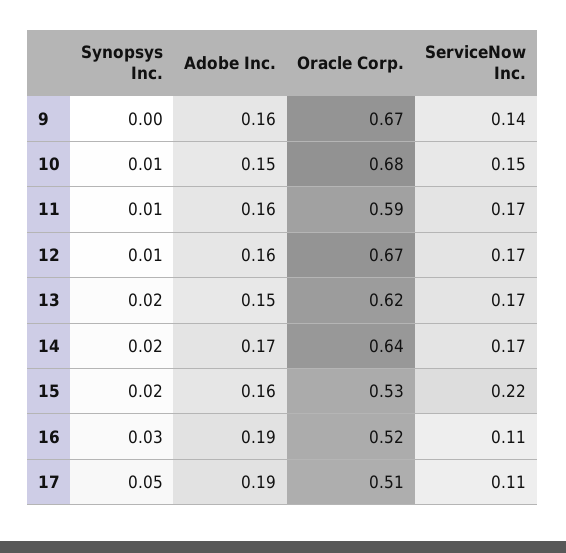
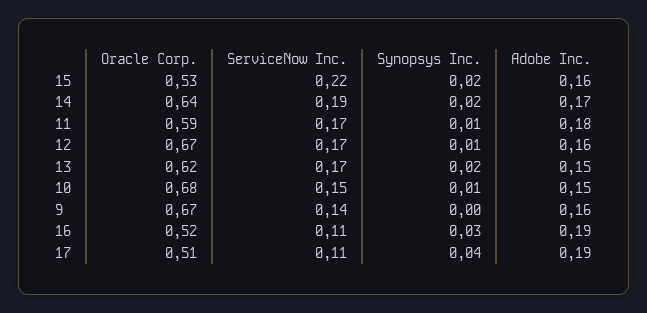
  {
    "Synopsys Inc.": {
      "9": 0,
      "10": 0.01,
      "11": 0.01,
      "12": 0.01,
      "13": 0.02,
      "14": 0.02,
      "15": 0.02,
      "16": 0.03,
-     "17": 0.05
+     "17": 0.04
    },
    "Adobe Inc.": {
      "9": 0.16,
      "10": 0.15,
-     "11": 0.16,
+     "11": 0.18,
      "12": 0.16,
      "13": 0.15,
      "14": 0.17,
      "15": 0.16,
      "16": 0.19,
      "17": 0.19
    },
    "Oracle Corp.": {
      "9": 0.67,
      "10": 0.68,
      "11": 0.59,
      "12": 0.67,
      "13": 0.62,
      "14": 0.64,
      "15": 0.53,
      "16": 0.52,
      "17": 0.51
    },
    "ServiceNow Inc.": {
      "9": 0.14,
      "10": 0.15,
      "11": 0.17,
      "12": 0.17,
      "13": 0.17,
-     "14": 0.17,
+     "14": 0.19,
      "15": 0.22,
      "16": 0.11,
      "17": 0.11
    }
  }

